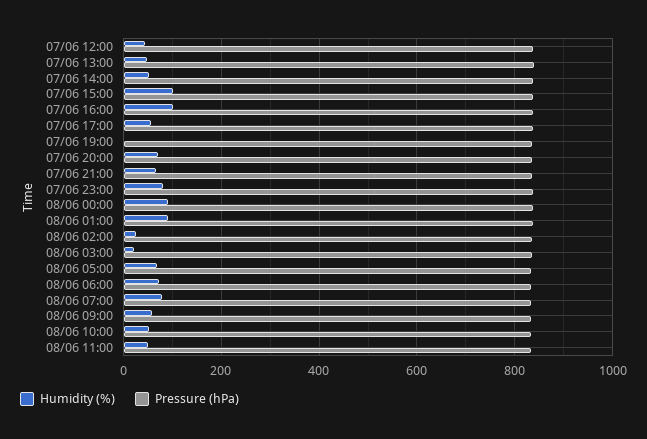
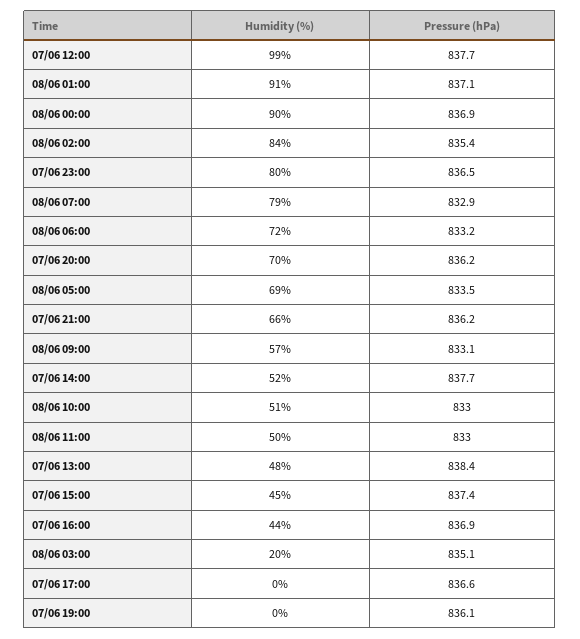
  {
    "Humidity (%)": {
-     "07/06 12:00": 40,
+     "07/06 12:00": 99,
      "07/06 13:00": 48,
      "07/06 14:00": 52,
-     "07/06 15:00": 100,
+     "07/06 15:00": 45,
-     "07/06 16:00": 100,
+     "07/06 16:00": 44,
-     "07/06 17:00": 60,
+     "07/06 17:00": 0,
      "07/06 19:00": 0,
      "07/06 20:00": 70,
      "07/06 21:00": 66,
      "07/06 23:00": 80,
      "08/06 00:00": 90,
      "08/06 01:00": 91,
-     "08/06 02:00": 20,
+     "08/06 02:00": 84,
      "08/06 03:00": 20,
      "08/06 05:00": 69,
      "08/06 06:00": 72,
      "08/06 07:00": 79,
      "08/06 09:00": 57,
      "08/06 10:00": 51,
      "08/06 11:00": 50
    },
    "Pressure (hPa)": {
      "07/06 12:00": 837.7,
      "07/06 13:00": 838.4,
      "07/06 14:00": 837.7,
      "07/06 15:00": 837.4,
      "07/06 16:00": 836.9,
      "07/06 17:00": 836.6,
      "07/06 19:00": 836.1,
      "07/06 20:00": 836.2,
      "07/06 21:00": 836.2,
      "07/06 23:00": 836.5,
      "08/06 00:00": 836.9,
      "08/06 01:00": 837.1,
      "08/06 02:00": 835.4,
      "08/06 03:00": 835.1,
      "08/06 05:00": 833.5,
      "08/06 06:00": 833.2,
      "08/06 07:00": 832.9,
      "08/06 09:00": 833.1,
      "08/06 10:00": 833,
      "08/06 11:00": 833
    }
  }

